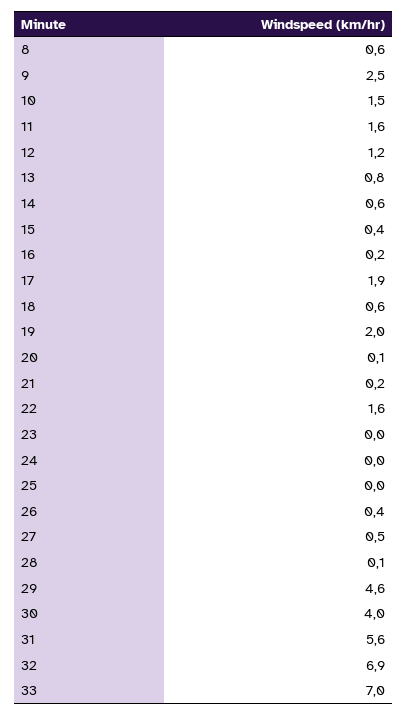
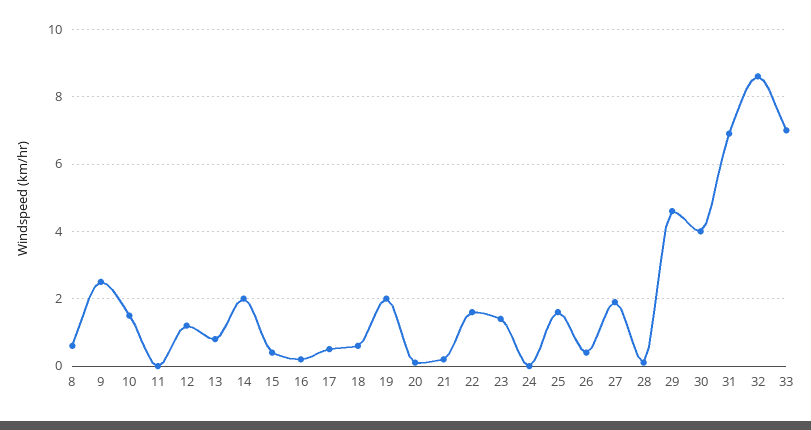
  {
    "8": 0.6,
    "9": 2.5,
    "10": 1.5,
-   "11": 1.6,
+   "11": 0,
    "12": 1.2,
    "13": 0.8,
-   "14": 0.6,
+   "14": 2,
    "15": 0.4,
    "16": 0.2,
-   "17": 1.9,
+   "17": 0.5,
    "18": 0.6,
    "19": 2,
    "20": 0.1,
    "21": 0.2,
    "22": 1.6,
-   "23": 0,
+   "23": 1.5,
    "24": 0,
-   "25": 0,
+   "25": 1.5,
    "26": 0.4,
-   "27": 0.5,
+   "27": 2,
    "28": 0.1,
    "29": 4.6,
    "30": 4,
-   "31": 5.6,
+   "31": 7,
-   "32": 6.9,
+   "32": 8.5,
    "33": 7
  }

